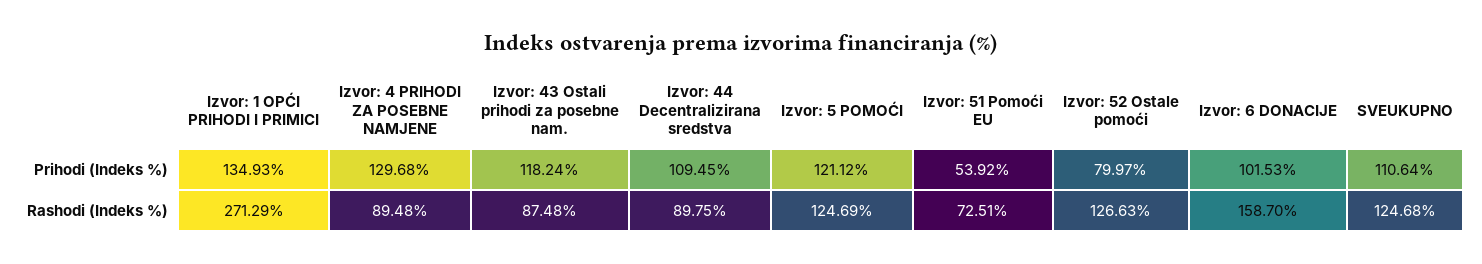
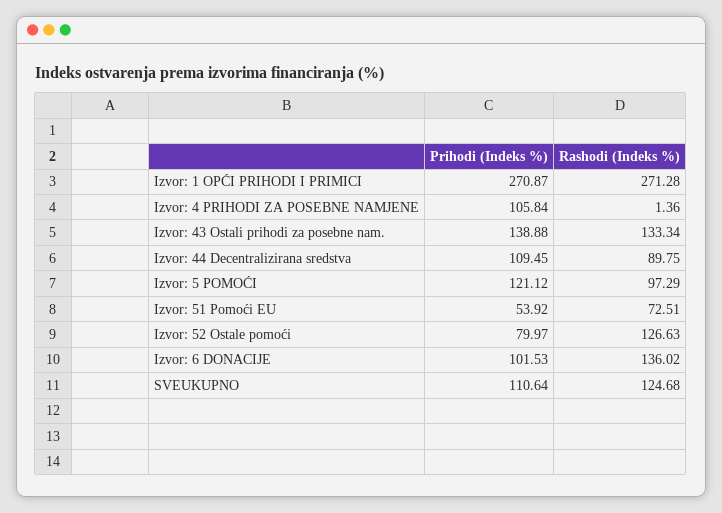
  {
    "Izvor: 1 OPĆI PRIHODI I PRIMICI": {
-     "Prihodi (Indeks %)": 134.93,
+     "Prihodi (Indeks %)": 270.87,
-     "Rashodi (Indeks %)": 271.29
+     "Rashodi (Indeks %)": 271.28
    },
    "Izvor: 4 PRIHODI ZA POSEBNE NAMJENE": {
-     "Prihodi (Indeks %)": 129.68,
+     "Prihodi (Indeks %)": 105.84,
-     "Rashodi (Indeks %)": 89.48
+     "Rashodi (Indeks %)": 1.36
    },
    "Izvor: 43 Ostali prihodi za posebne nam.": {
-     "Prihodi (Indeks %)": 118.24,
+     "Prihodi (Indeks %)": 138.88,
-     "Rashodi (Indeks %)": 87.48
+     "Rashodi (Indeks %)": 133.34
    },
    "Izvor: 44 Decentralizirana sredstva": {
      "Prihodi (Indeks %)": 109.45,
      "Rashodi (Indeks %)": 89.75
    },
    "Izvor: 5 POMOĆI": {
      "Prihodi (Indeks %)": 121.12,
-     "Rashodi (Indeks %)": 124.69
+     "Rashodi (Indeks %)": 97.29
    },
    "Izvor: 51 Pomoći EU": {
      "Prihodi (Indeks %)": 53.92,
      "Rashodi (Indeks %)": 72.51
    },
    "Izvor: 52 Ostale pomoći": {
      "Prihodi (Indeks %)": 79.97,
      "Rashodi (Indeks %)": 126.63
    },
    "Izvor: 6 DONACIJE": {
      "Prihodi (Indeks %)": 101.53,
-     "Rashodi (Indeks %)": 158.7
+     "Rashodi (Indeks %)": 136.02
    },
    "SVEUKUPNO": {
      "Prihodi (Indeks %)": 110.64,
      "Rashodi (Indeks %)": 124.68
    }
  }

